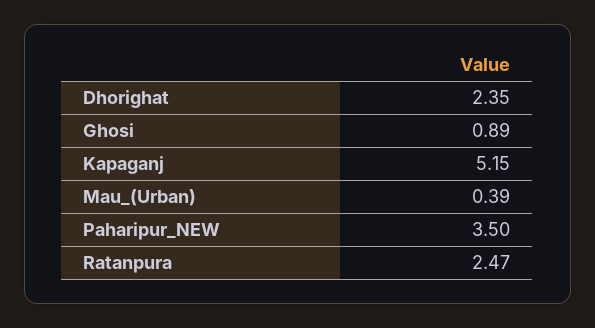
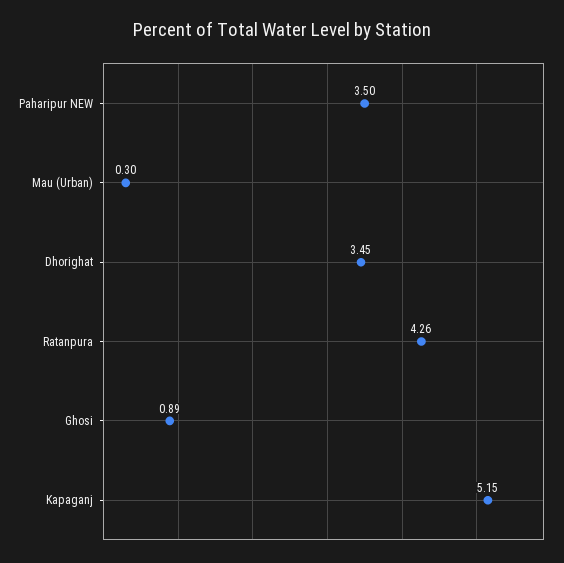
  {
-   "Dhorighat": 2.35,
+   "Dhorighat": 3.45,
    "Ghosi": 0.89,
    "Kapaganj": 5.15,
-   "Mau_(Urban)": 0.39,
+   "Mau_(Urban)": 0.3,
    "Paharipur_NEW": 3.5,
-   "Ratanpura": 2.47
+   "Ratanpura": 4.26
  }

